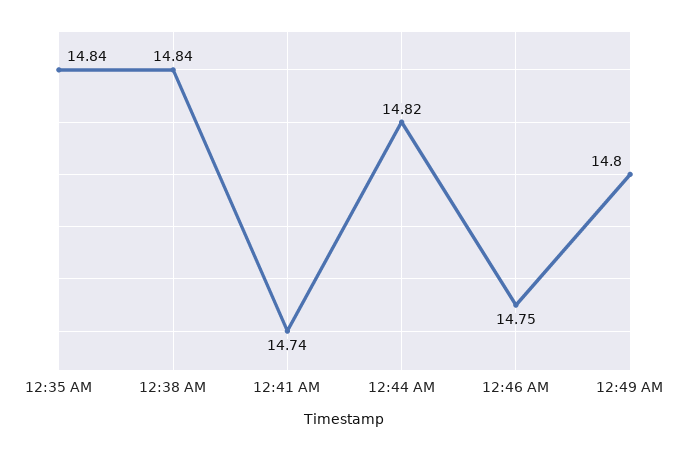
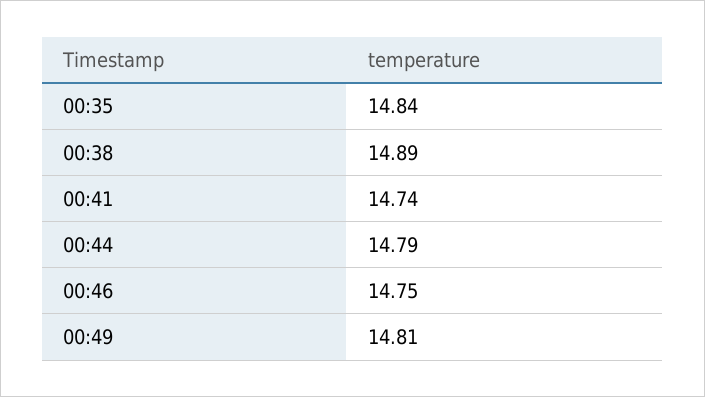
  {
    "12:35 AM": 14.84,
-   "12:38 AM": 14.84,
+   "12:38 AM": 14.89,
    "12:41 AM": 14.74,
-   "12:44 AM": 14.82,
+   "12:44 AM": 14.79,
    "12:46 AM": 14.75,
-   "12:49 AM": 14.8
+   "12:49 AM": 14.81
  }

